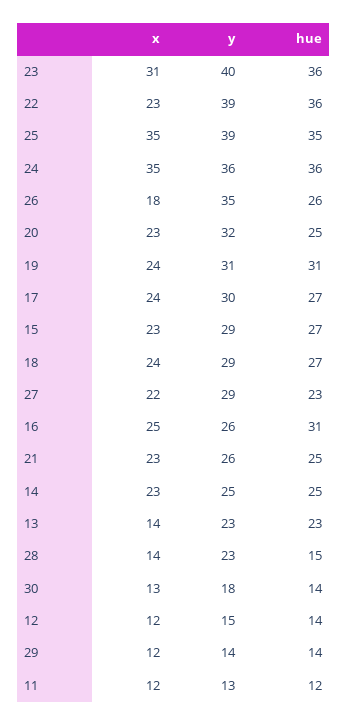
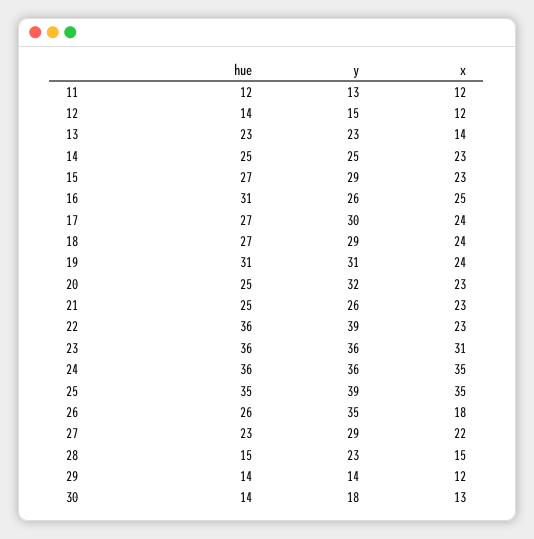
  {
    "x": {
      "23": 31,
      "22": 23,
      "25": 35,
      "24": 35,
      "26": 18,
      "20": 23,
      "19": 24,
      "17": 24,
      "15": 23,
      "18": 24,
      "27": 22,
      "16": 25,
      "21": 23,
      "14": 23,
      "13": 14,
-     "28": 14,
+     "28": 15,
      "30": 13,
      "12": 12,
      "29": 12,
      "11": 12
    },
    "y": {
-     "23": 40,
+     "23": 36,
      "22": 39,
      "25": 39,
      "24": 36,
      "26": 35,
      "20": 32,
      "19": 31,
      "17": 30,
      "15": 29,
      "18": 29,
      "27": 29,
      "16": 26,
      "21": 26,
      "14": 25,
      "13": 23,
      "28": 23,
      "30": 18,
      "12": 15,
      "29": 14,
      "11": 13
    },
    "hue": {
      "23": 36,
      "22": 36,
      "25": 35,
      "24": 36,
      "26": 26,
      "20": 25,
      "19": 31,
      "17": 27,
      "15": 27,
      "18": 27,
      "27": 23,
      "16": 31,
      "21": 25,
      "14": 25,
      "13": 23,
      "28": 15,
      "30": 14,
      "12": 14,
      "29": 14,
      "11": 12
    }
  }

